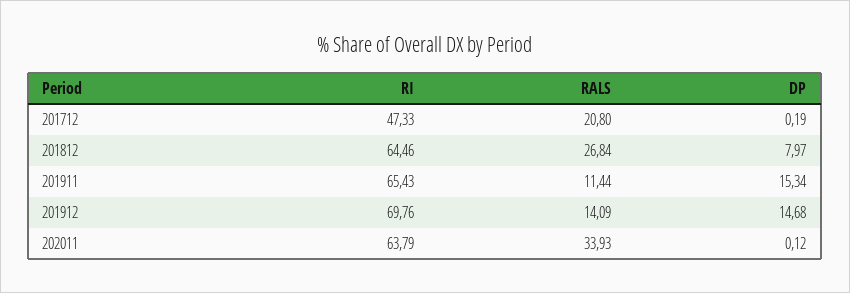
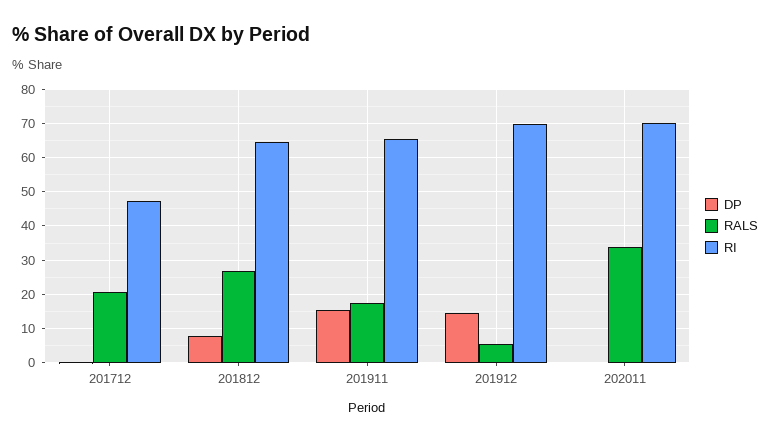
  {
    "RI": {
      "201712": 47.33,
      "201812": 64.46,
      "201911": 65.43,
      "201912": 69.76,
-     "202011": 63.79
+     "202011": 70
    },
    "RALS": {
      "201712": 20.8,
      "201812": 26.84,
-     "201911": 11.44,
+     "201911": 18,
-     "201912": 14.09,
+     "201912": 6,
      "202011": 33.93
    },
    "DP": {
      "201712": 0.19,
      "201812": 7.97,
      "201911": 15.34,
      "201912": 14.68,
      "202011": 0.12
    }
  }

